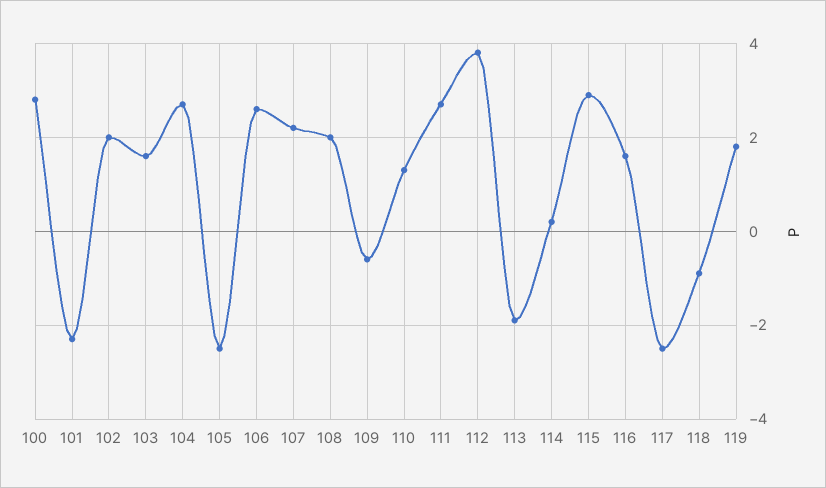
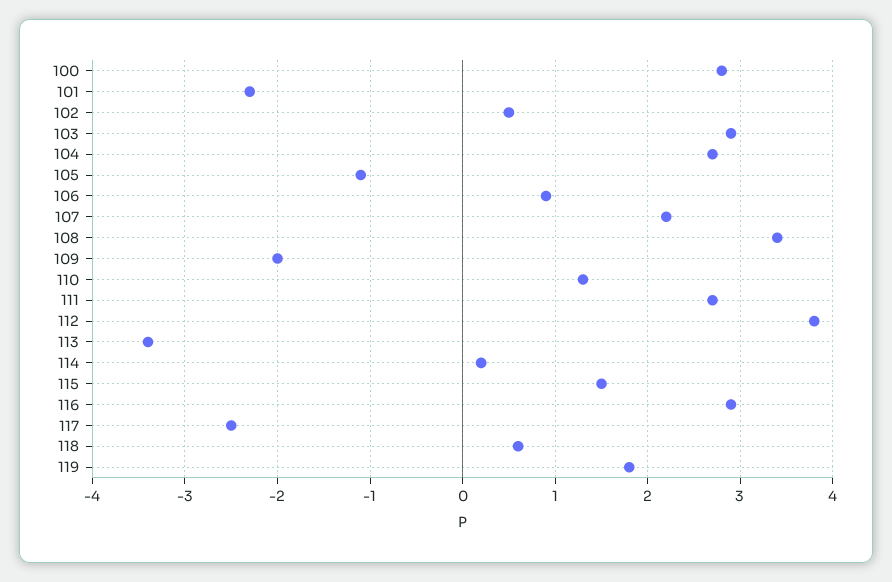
  {
    "100": 2.8,
    "101": -2.3,
-   "102": 2,
+   "102": 0.5,
-   "103": 1.5,
+   "103": 2.9,
    "104": 2.7,
-   "105": -2.5,
+   "105": -1.1,
-   "106": 2.5,
+   "106": 0.9,
    "107": 2.2,
-   "108": 2,
+   "108": 3.4,
-   "109": -0.5,
+   "109": -2,
    "110": 1.3,
    "111": 2.7,
    "112": 3.8,
-   "113": -2,
+   "113": -3.4,
    "114": 0.2,
-   "115": 3,
+   "115": 1.5,
-   "116": 1.5,
+   "116": 2.9,
    "117": -2.5,
-   "118": -1,
+   "118": 0.6,
    "119": 1.8
  }

